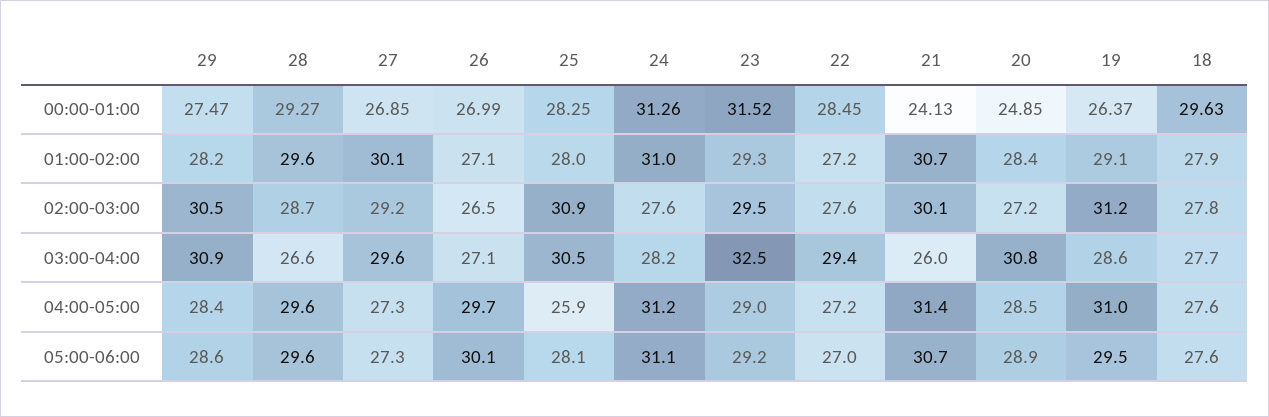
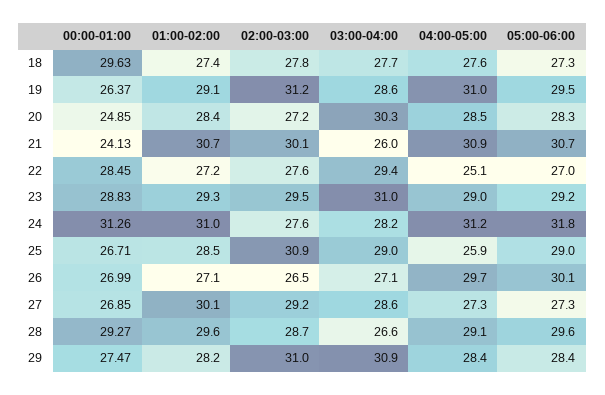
  {
    "29": {
      "00:00-01:00": 27.47,
      "01:00-02:00": 28.2,
-     "02:00-03:00": 30.5,
+     "02:00-03:00": 31,
      "03:00-04:00": 30.9,
      "04:00-05:00": 28.4,
-     "05:00-06:00": 28.6
+     "05:00-06:00": 28.4
    },
    "28": {
      "00:00-01:00": 29.27,
      "01:00-02:00": 29.6,
      "02:00-03:00": 28.7,
      "03:00-04:00": 26.6,
-     "04:00-05:00": 29.6,
+     "04:00-05:00": 29.1,
      "05:00-06:00": 29.6
    },
    "27": {
      "00:00-01:00": 26.85,
      "01:00-02:00": 30.1,
      "02:00-03:00": 29.2,
-     "03:00-04:00": 29.6,
+     "03:00-04:00": 28.6,
      "04:00-05:00": 27.3,
      "05:00-06:00": 27.3
    },
    "26": {
      "00:00-01:00": 26.99,
      "01:00-02:00": 27.1,
      "02:00-03:00": 26.5,
      "03:00-04:00": 27.1,
      "04:00-05:00": 29.7,
      "05:00-06:00": 30.1
    },
    "25": {
-     "00:00-01:00": 28.25,
+     "00:00-01:00": 26.71,
-     "01:00-02:00": 28,
+     "01:00-02:00": 28.5,
      "02:00-03:00": 30.9,
-     "03:00-04:00": 30.5,
+     "03:00-04:00": 29,
      "04:00-05:00": 25.9,
-     "05:00-06:00": 28.1
+     "05:00-06:00": 29
    },
    "24": {
      "00:00-01:00": 31.26,
      "01:00-02:00": 31,
      "02:00-03:00": 27.6,
      "03:00-04:00": 28.2,
      "04:00-05:00": 31.2,
-     "05:00-06:00": 31.1
+     "05:00-06:00": 31.8
    },
    "23": {
-     "00:00-01:00": 31.52,
+     "00:00-01:00": 28.83,
      "01:00-02:00": 29.3,
      "02:00-03:00": 29.5,
-     "03:00-04:00": 32.5,
+     "03:00-04:00": 31,
      "04:00-05:00": 29,
      "05:00-06:00": 29.2
    },
    "22": {
      "00:00-01:00": 28.45,
      "01:00-02:00": 27.2,
      "02:00-03:00": 27.6,
      "03:00-04:00": 29.4,
-     "04:00-05:00": 27.2,
+     "04:00-05:00": 25.1,
      "05:00-06:00": 27
    },
    "21": {
      "00:00-01:00": 24.13,
      "01:00-02:00": 30.7,
      "02:00-03:00": 30.1,
      "03:00-04:00": 26,
-     "04:00-05:00": 31.4,
+     "04:00-05:00": 30.9,
      "05:00-06:00": 30.7
    },
    "20": {
      "00:00-01:00": 24.85,
      "01:00-02:00": 28.4,
      "02:00-03:00": 27.2,
-     "03:00-04:00": 30.8,
+     "03:00-04:00": 30.3,
      "04:00-05:00": 28.5,
-     "05:00-06:00": 28.9
+     "05:00-06:00": 28.3
    },
    "19": {
      "00:00-01:00": 26.37,
      "01:00-02:00": 29.1,
      "02:00-03:00": 31.2,
      "03:00-04:00": 28.6,
      "04:00-05:00": 31,
      "05:00-06:00": 29.5
    },
    "18": {
      "00:00-01:00": 29.63,
-     "01:00-02:00": 27.9,
+     "01:00-02:00": 27.4,
      "02:00-03:00": 27.8,
      "03:00-04:00": 27.7,
      "04:00-05:00": 27.6,
-     "05:00-06:00": 27.6
+     "05:00-06:00": 27.3
    }
  }

